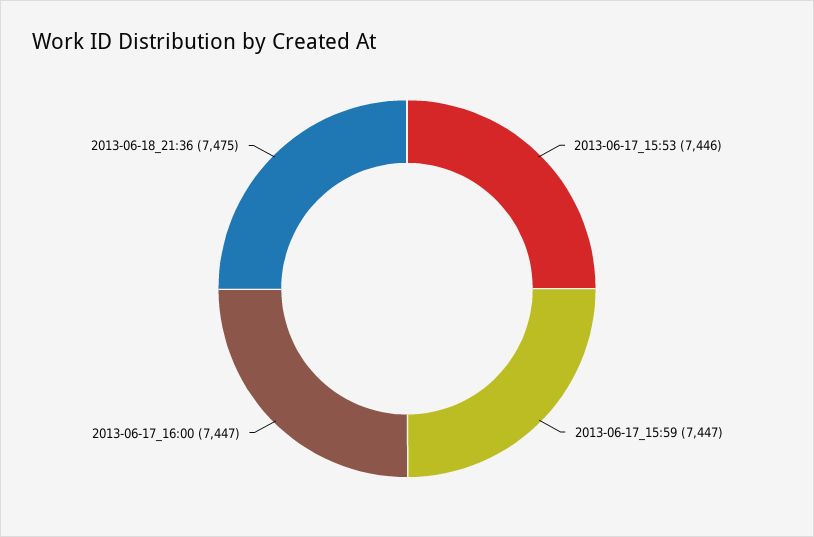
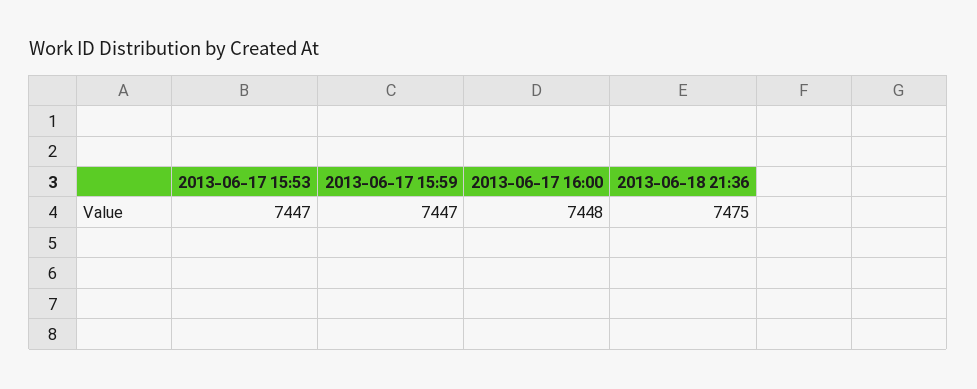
  {
-   "2013-06-17_15:53": 7446,
+   "2013-06-17_15:53": 7447,
    "2013-06-17_15:59": 7447,
-   "2013-06-17_16:00": 7447,
+   "2013-06-17_16:00": 7448,
    "2013-06-18_21:36": 7475
  }

